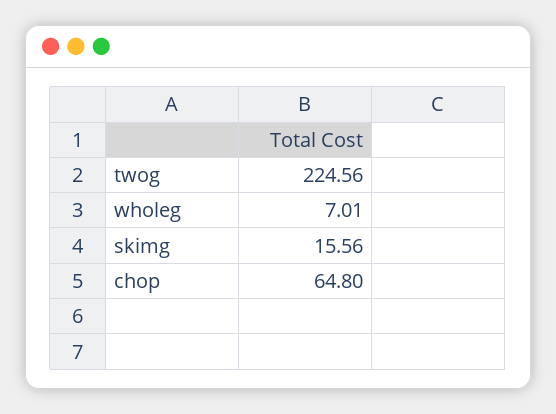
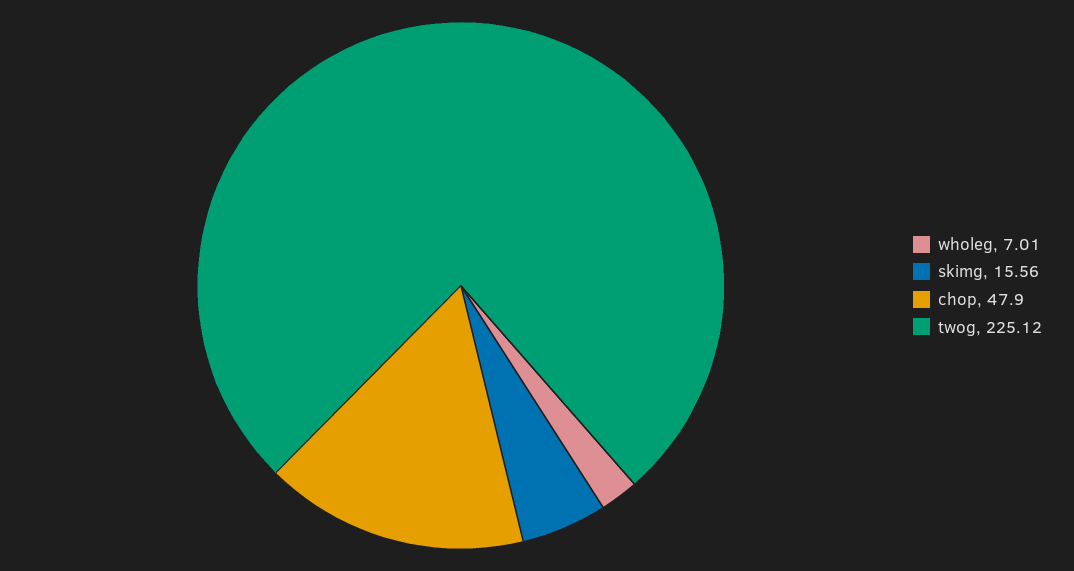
  {
-   "twog": 224.56,
+   "twog": 225.12,
    "wholeg": 7.01,
    "skimg": 15.56,
-   "chop": 64.8
+   "chop": 47.9
  }

